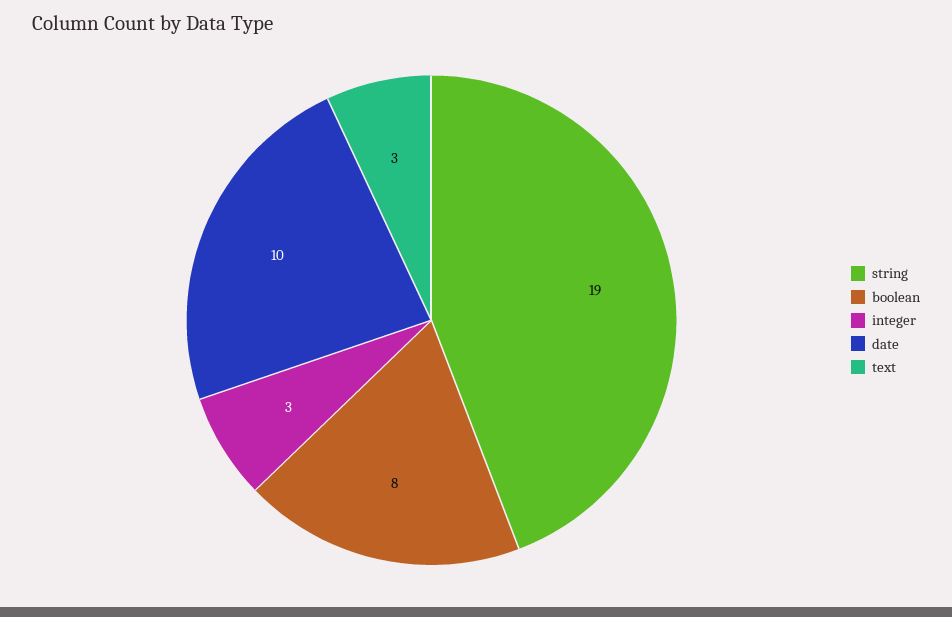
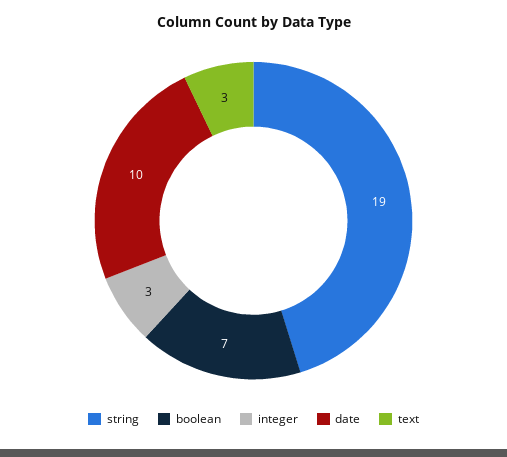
  {
    "string": 19,
-   "boolean": 8,
+   "boolean": 7,
    "integer": 3,
    "date": 10,
    "text": 3
  }

